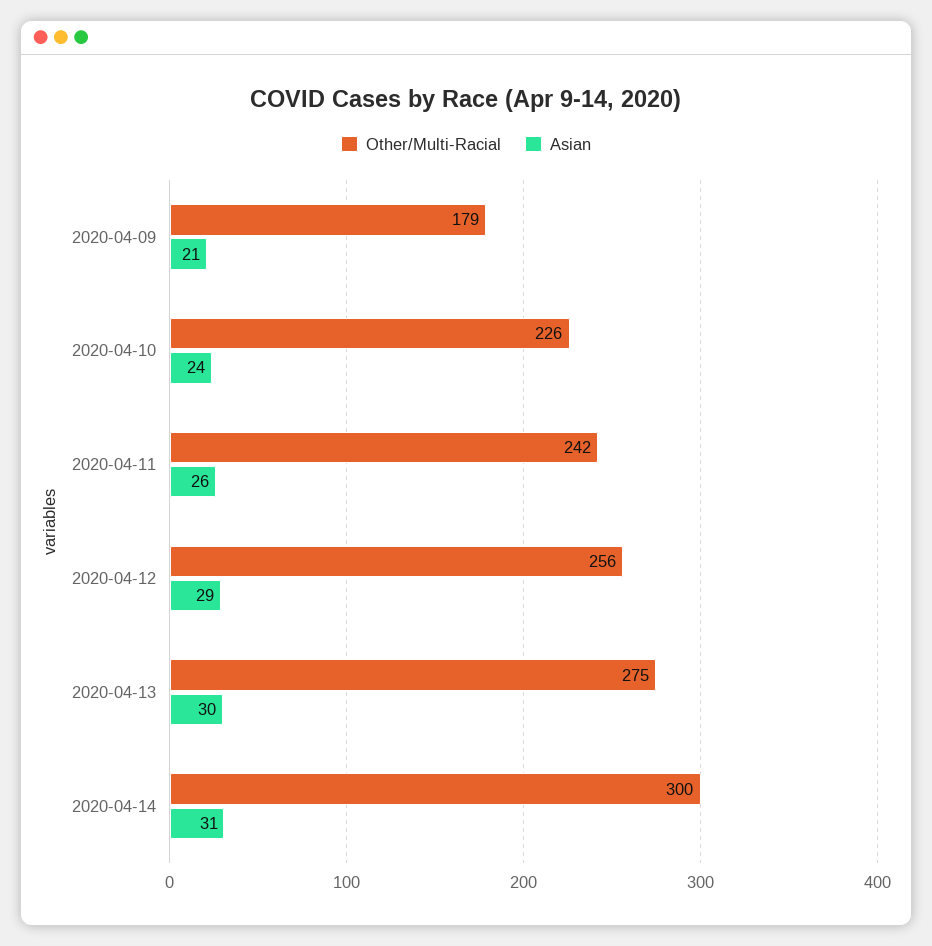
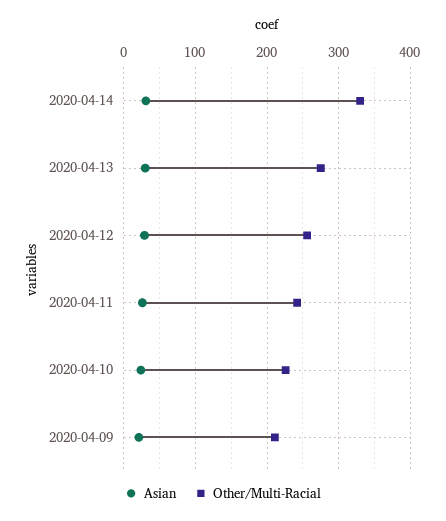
  {
    "Other/Multi-Racial": {
-     "2020-04-09": 179,
+     "2020-04-09": 210,
      "2020-04-10": 226,
      "2020-04-11": 242,
      "2020-04-12": 256,
      "2020-04-13": 275,
-     "2020-04-14": 300
+     "2020-04-14": 330
    },
    "Asian": {
      "2020-04-09": 21,
      "2020-04-10": 24,
      "2020-04-11": 26,
      "2020-04-12": 29,
      "2020-04-13": 30,
      "2020-04-14": 31
    }
  }

